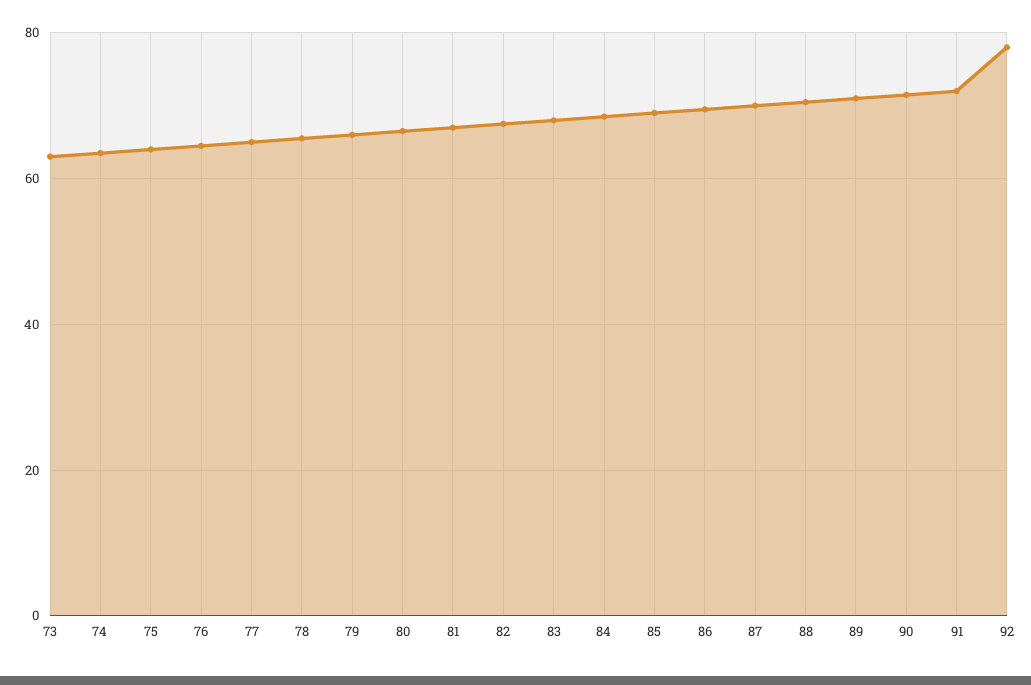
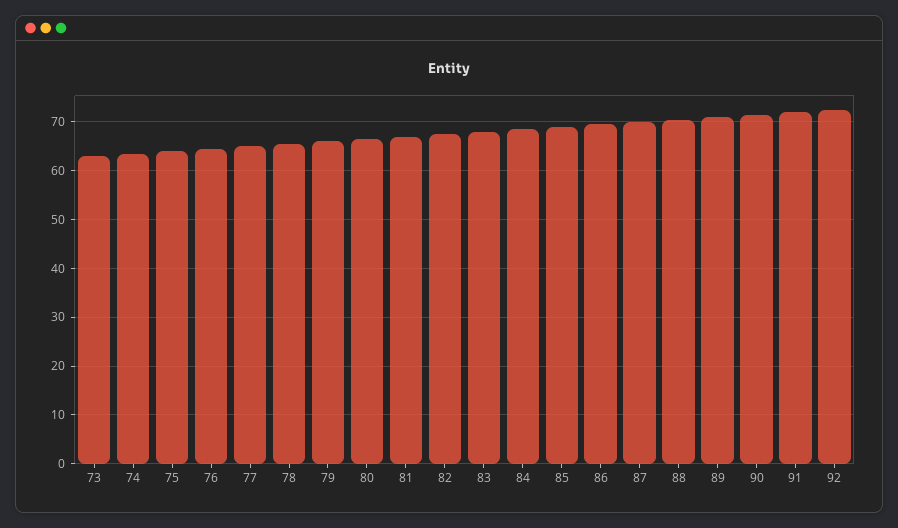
  {
    "73": 64,
    "74": 64,
    "75": 64,
    "76": 64,
    "77": 66,
    "78": 66,
    "79": 66,
    "80": 66,
    "81": 68,
    "82": 68,
    "83": 68,
    "84": 68,
    "85": 70,
    "86": 70,
    "87": 70,
    "88": 70,
    "89": 72,
    "90": 72,
    "91": 72,
-   "92": 78
+   "92": 72
  }

